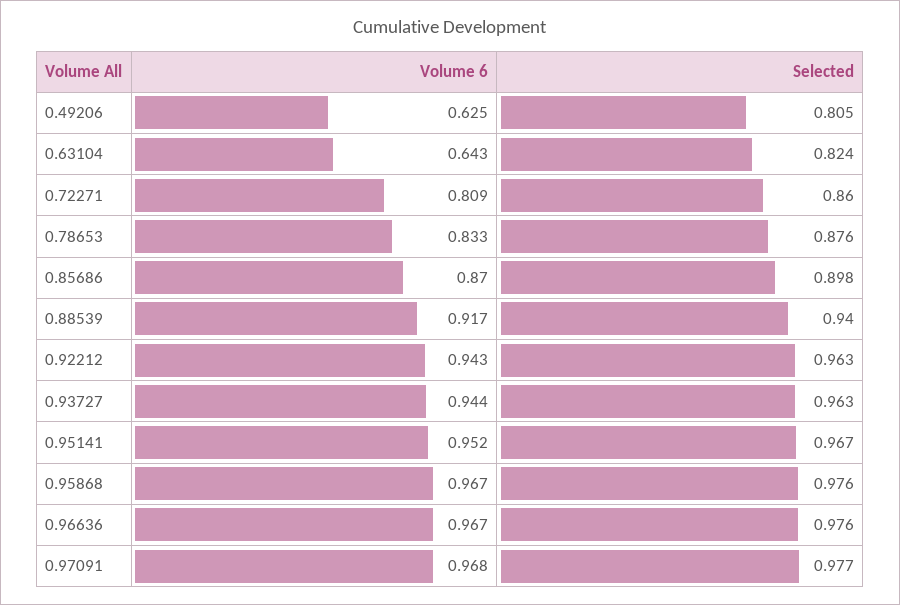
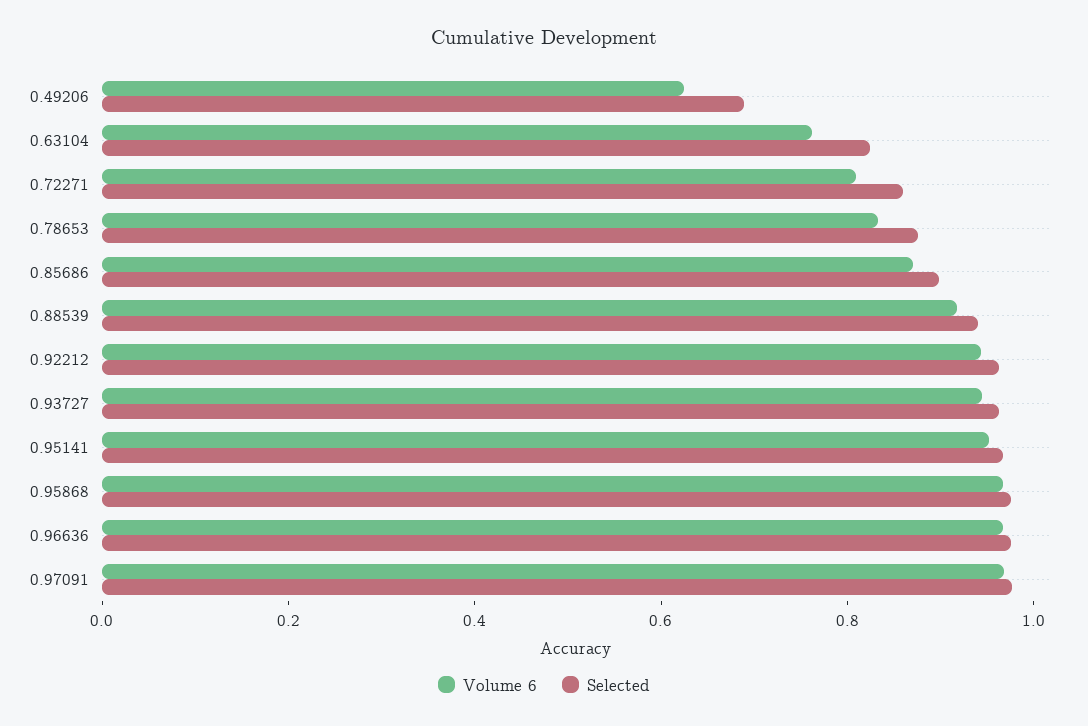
  {
    "Volume 6": {
      "0.49206": 0.625,
-     "0.63104": 0.643,
+     "0.63104": 0.75,
      "0.72271": 0.809,
      "0.78653": 0.833,
      "0.85686": 0.87,
      "0.88539": 0.917,
      "0.92212": 0.943,
      "0.93727": 0.944,
      "0.95141": 0.952,
      "0.95868": 0.967,
      "0.96636": 0.967,
      "0.97091": 0.968
    },
    "Selected": {
-     "0.49206": 0.805,
+     "0.49206": 0.7,
      "0.63104": 0.824,
      "0.72271": 0.86,
      "0.78653": 0.876,
      "0.85686": 0.898,
      "0.88539": 0.94,
      "0.92212": 0.963,
      "0.93727": 0.963,
      "0.95141": 0.967,
      "0.95868": 0.976,
      "0.96636": 0.976,
      "0.97091": 0.977
    }
  }

